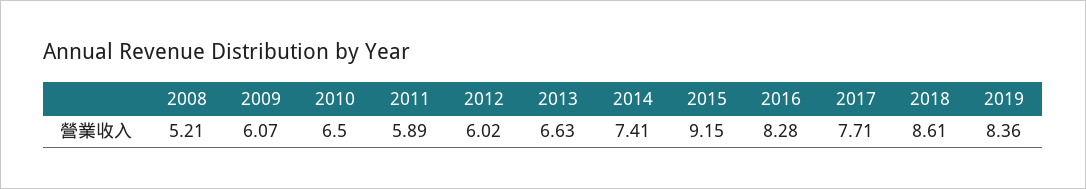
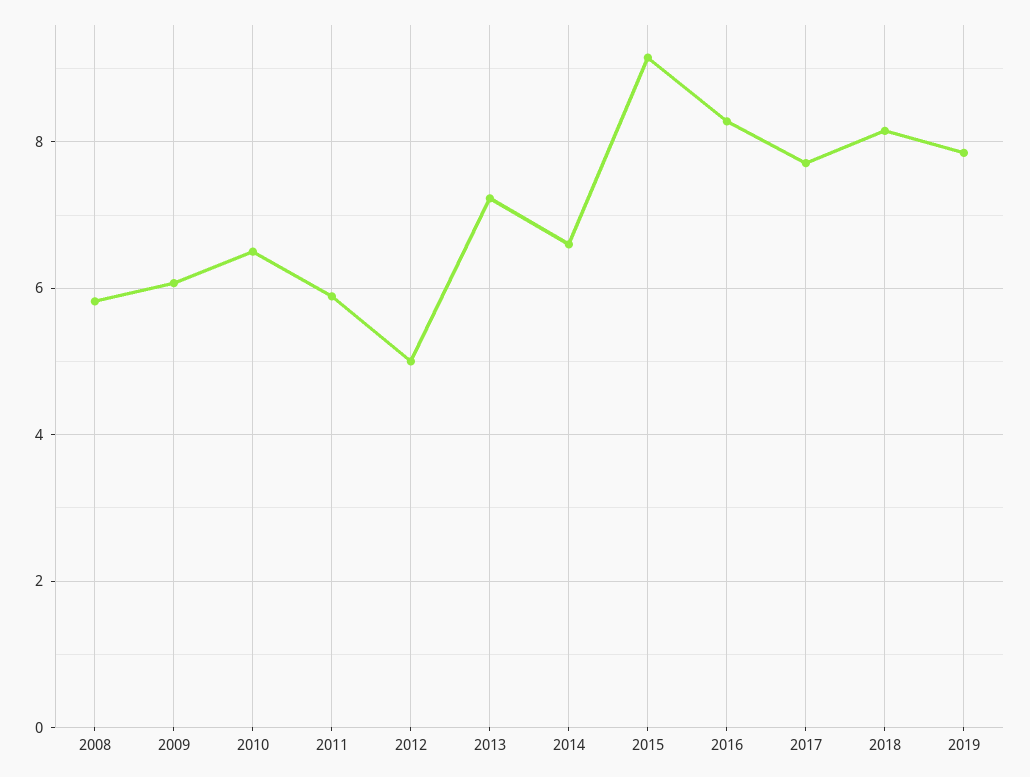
  {
-   "2008": 5.21,
+   "2008": 5.8,
    "2009": 6.07,
    "2010": 6.5,
    "2011": 5.89,
-   "2012": 6.02,
+   "2012": 5,
-   "2013": 6.63,
+   "2013": 7.2,
-   "2014": 7.41,
+   "2014": 6.6,
    "2015": 9.15,
    "2016": 8.28,
    "2017": 7.71,
-   "2018": 8.61,
+   "2018": 8.2,
-   "2019": 8.36
+   "2019": 7.8
  }

